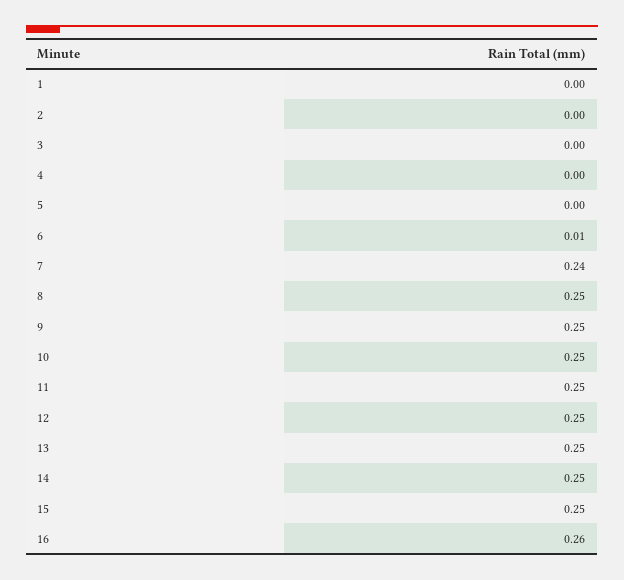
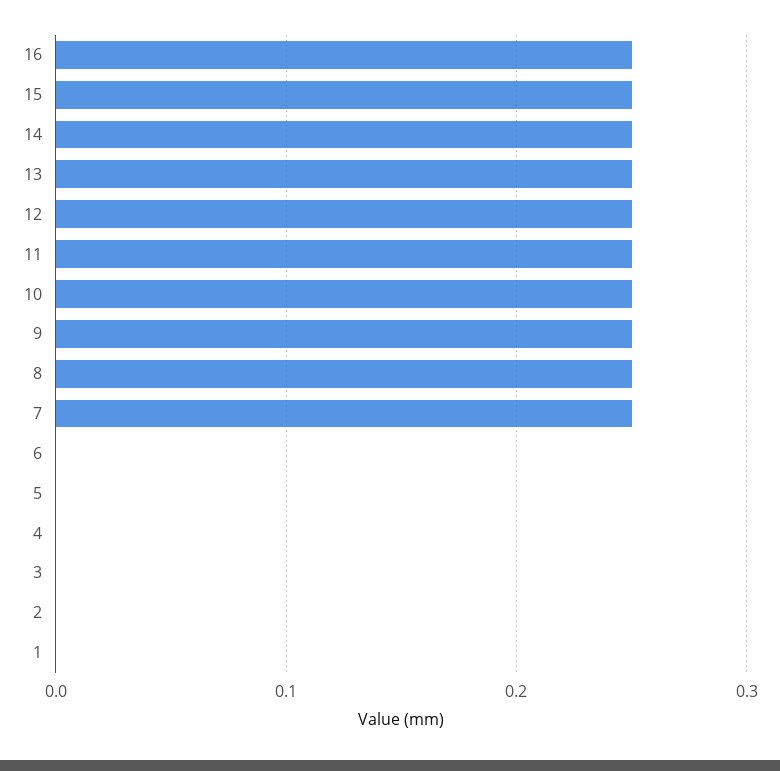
  {
    "1": 0,
    "2": 0,
    "3": 0,
    "4": 0,
    "5": 0,
-   "6": 0.01,
+   "6": 0,
-   "7": 0.24,
+   "7": 0.25,
    "8": 0.25,
    "9": 0.25,
    "10": 0.25,
    "11": 0.25,
    "12": 0.25,
    "13": 0.25,
    "14": 0.25,
    "15": 0.25,
-   "16": 0.26
+   "16": 0.25
  }

